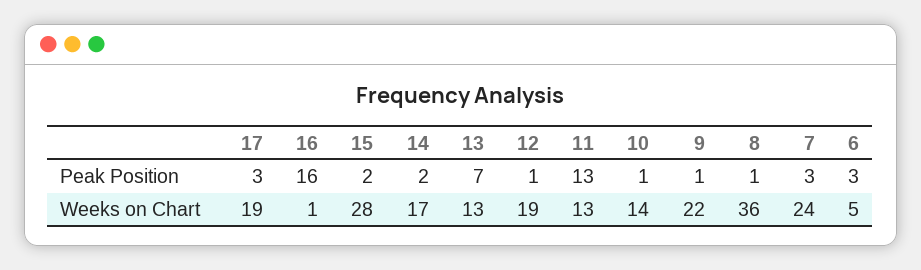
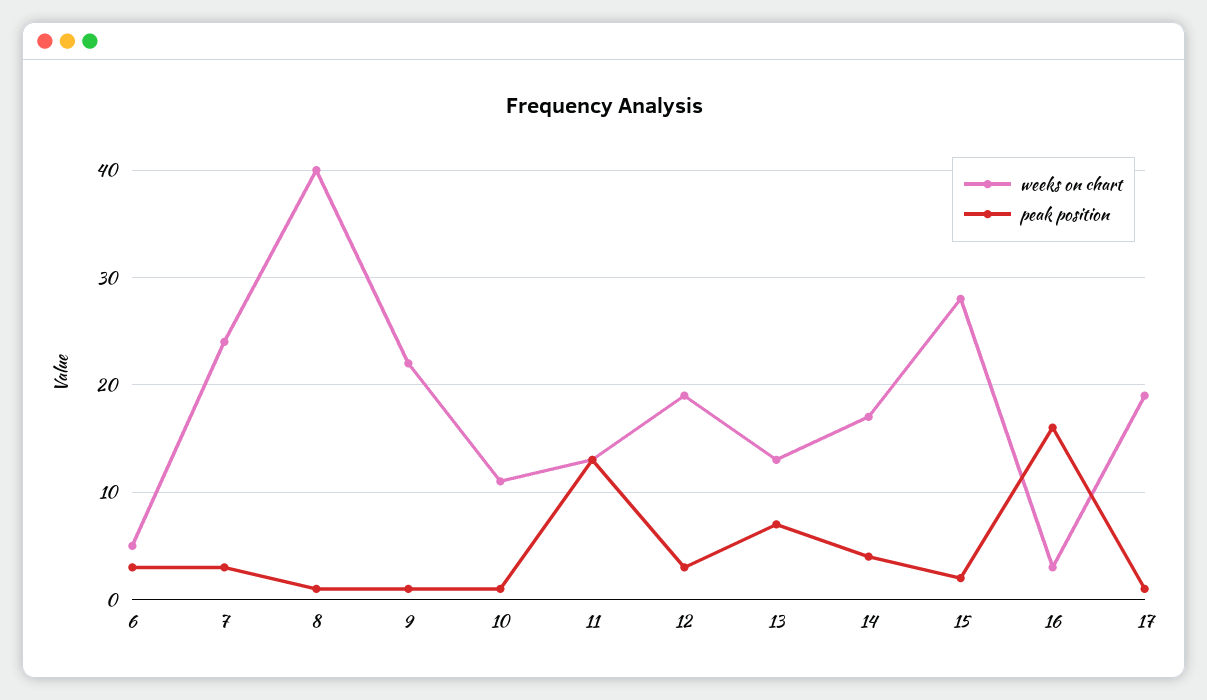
  {
    "Peak Position": {
-     "17": 3,
+     "17": 1,
      "16": 16,
      "15": 2,
-     "14": 2,
+     "14": 4,
      "13": 7,
-     "12": 1,
+     "12": 3,
      "11": 13,
      "10": 1,
      "9": 1,
      "8": 1,
      "7": 3,
      "6": 3
    },
    "Weeks on Chart": {
      "17": 19,
-     "16": 1,
+     "16": 3,
      "15": 28,
      "14": 17,
      "13": 13,
      "12": 19,
      "11": 13,
-     "10": 14,
+     "10": 11,
      "9": 22,
-     "8": 36,
+     "8": 40,
      "7": 24,
      "6": 5
    }
  }

